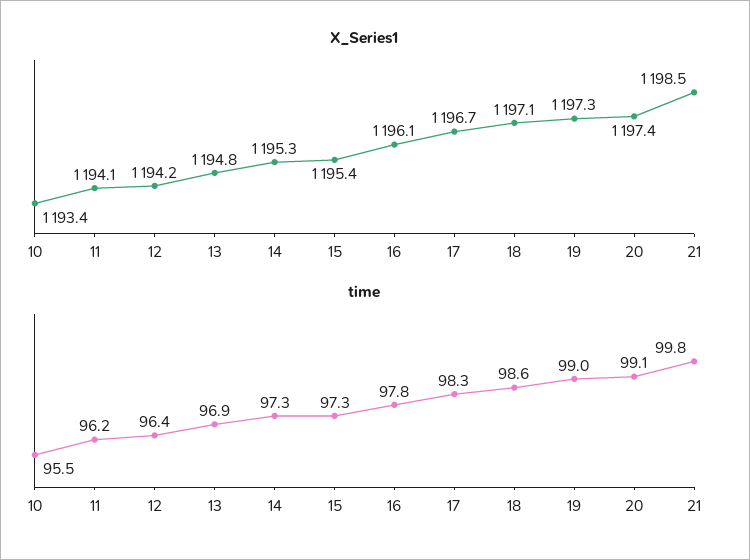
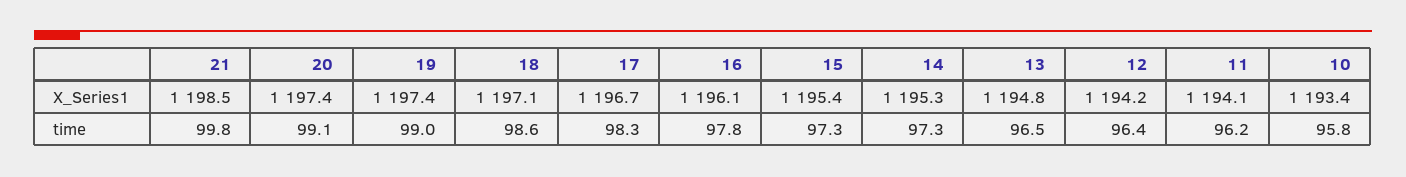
  {
    "X_Series1": {
      "10": 1193.4,
      "11": 1194.1,
      "12": 1194.2,
      "13": 1194.8,
      "14": 1195.3,
      "15": 1195.4,
      "16": 1196.1,
      "17": 1196.7,
      "18": 1197.1,
-     "19": 1197.3,
+     "19": 1197.4,
      "20": 1197.4,
      "21": 1198.5
    },
    "time": {
-     "10": 95.5,
+     "10": 95.8,
      "11": 96.2,
      "12": 96.4,
-     "13": 96.9,
+     "13": 96.5,
      "14": 97.3,
      "15": 97.3,
      "16": 97.8,
      "17": 98.3,
      "18": 98.6,
      "19": 99,
      "20": 99.1,
      "21": 99.8
    }
  }

